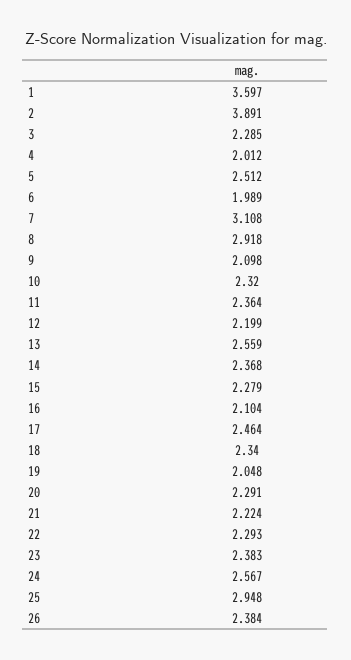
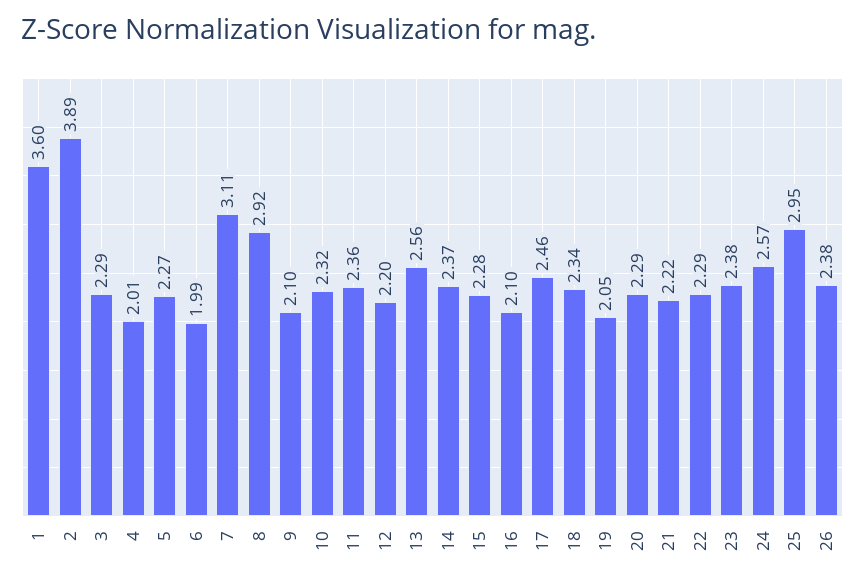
  {
    "1": 3.597,
    "2": 3.891,
    "3": 2.285,
    "4": 2.012,
-   "5": 2.512,
+   "5": 2.27,
    "6": 1.989,
    "7": 3.108,
    "8": 2.918,
    "9": 2.098,
    "10": 2.32,
    "11": 2.364,
    "12": 2.199,
    "13": 2.559,
    "14": 2.368,
    "15": 2.279,
    "16": 2.104,
    "17": 2.464,
    "18": 2.34,
    "19": 2.048,
    "20": 2.291,
    "21": 2.224,
    "22": 2.293,
    "23": 2.383,
    "24": 2.567,
    "25": 2.948,
    "26": 2.384
  }

